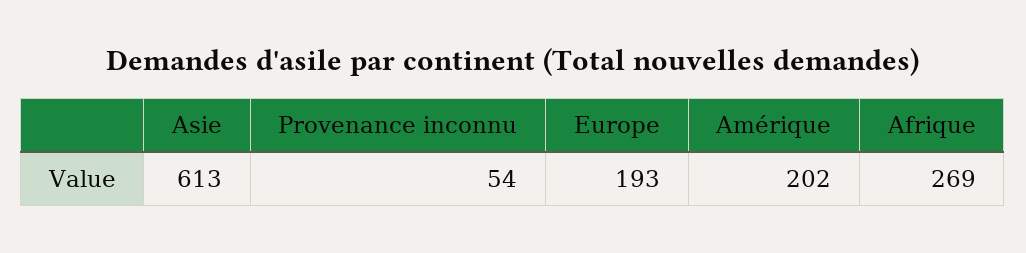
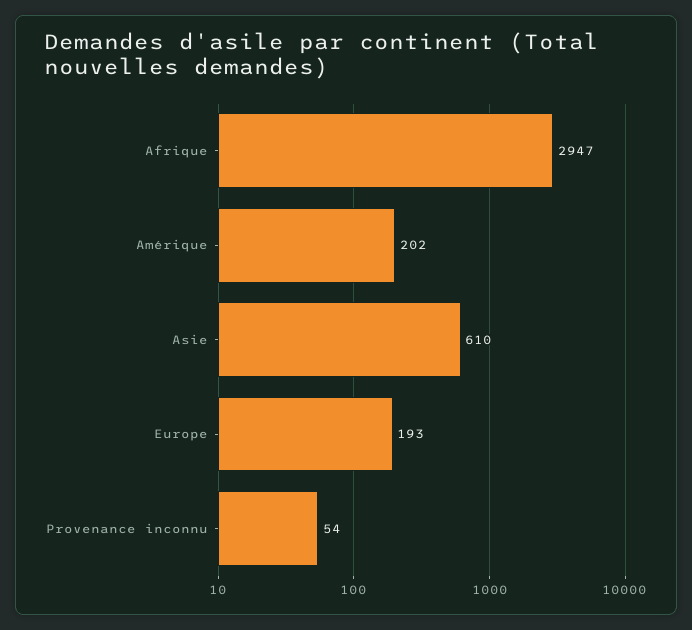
  {
-   "Asie": 613,
+   "Asie": 610,
    "Provenance inconnu": 54,
    "Europe": 193,
    "Amérique": 202,
-   "Afrique": 269
+   "Afrique": 2947
  }

